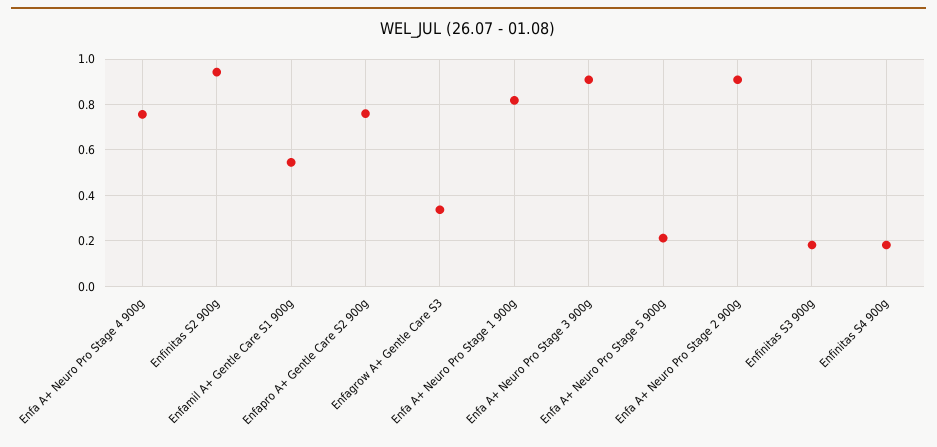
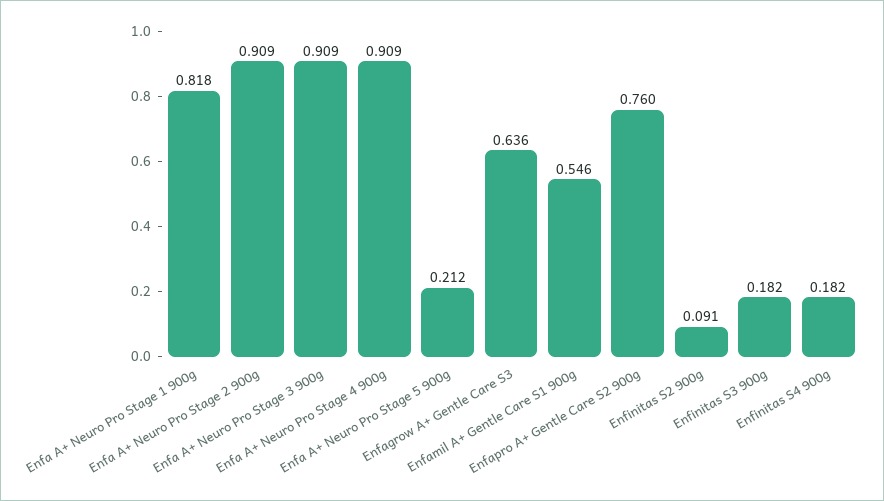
  {
-   "Enfa A+ Neuro Pro Stage 4 900g": 0.75,
+   "Enfa A+ Neuro Pro Stage 4 900g": 0.909,
-   "Enfinitas S2 900g": 0.95,
+   "Enfinitas S2 900g": 0.091,
    "Enfamil A+ Gentle Care S1 900g": 0.546,
    "Enfapro A+ Gentle Care S2 900g": 0.76,
-   "Enfagrow A+ Gentle Care S3": 0.35,
+   "Enfagrow A+ Gentle Care S3": 0.636,
    "Enfa A+ Neuro Pro Stage 1 900g": 0.818,
    "Enfa A+ Neuro Pro Stage 3 900g": 0.909,
    "Enfa A+ Neuro Pro Stage 5 900g": 0.212,
    "Enfa A+ Neuro Pro Stage 2 900g": 0.909,
    "Enfinitas S3 900g": 0.182,
    "Enfinitas S4 900g": 0.182
  }

